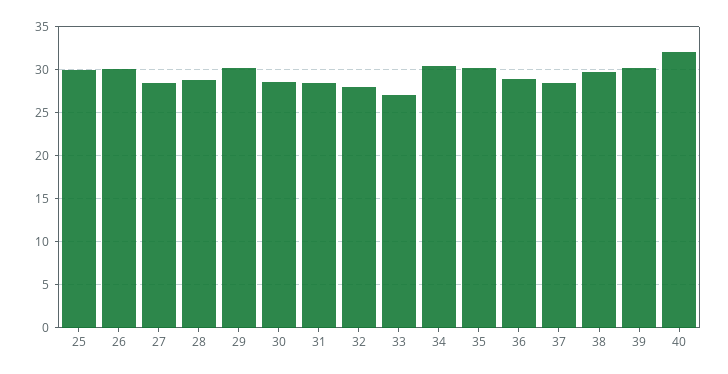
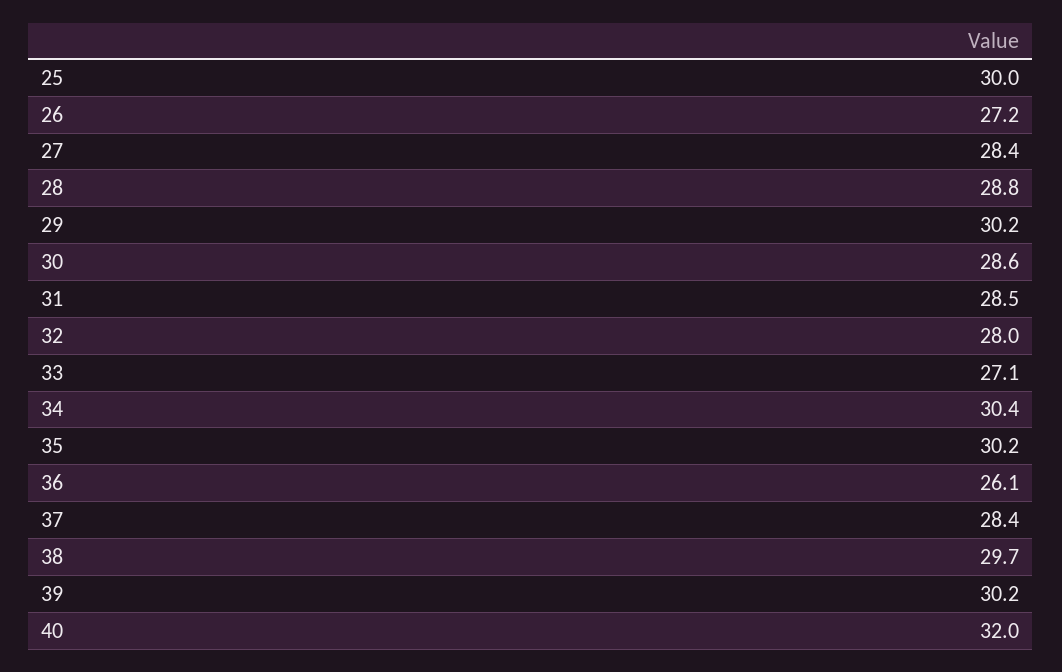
  {
    "25": 30,
-   "26": 30,
+   "26": 27.2,
    "27": 28.4,
    "28": 28.8,
    "29": 30.2,
    "30": 28.6,
    "31": 28.5,
    "32": 28,
    "33": 27.1,
    "34": 30.4,
    "35": 30.2,
-   "36": 29,
+   "36": 26.1,
    "37": 28.4,
    "38": 29.7,
    "39": 30.2,
    "40": 32
  }

